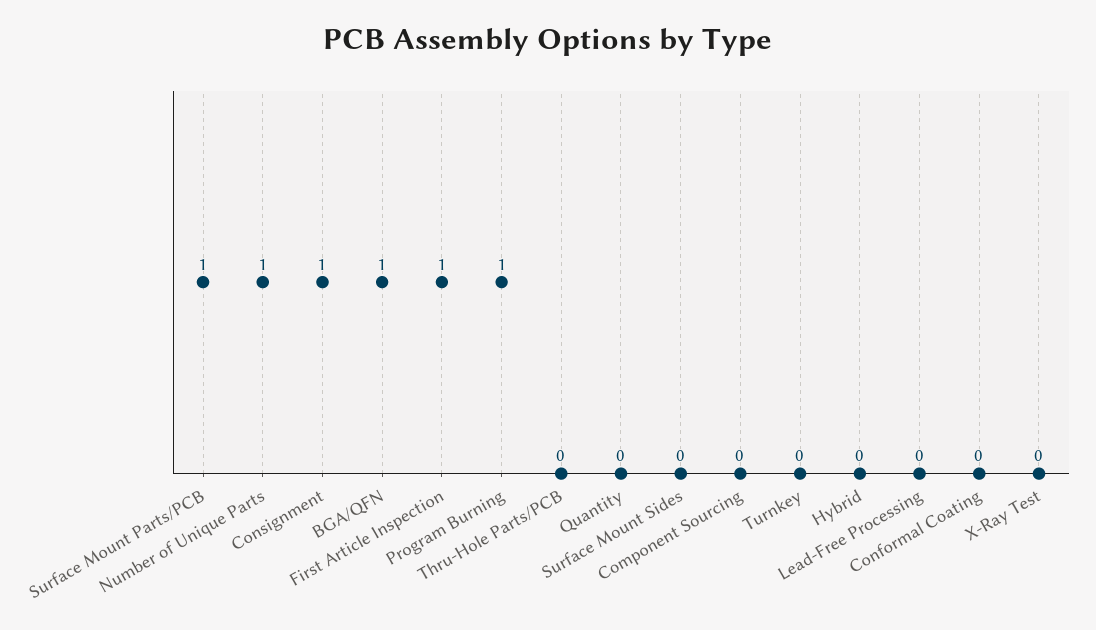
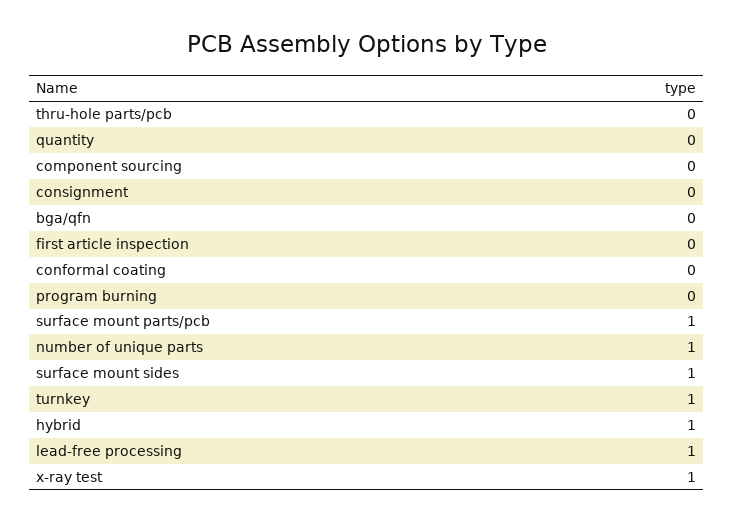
  {
    "Surface Mount Parts/PCB": 1,
    "Number of Unique Parts": 1,
-   "Consignment": 1,
+   "Consignment": 0,
-   "BGA/QFN": 1,
+   "BGA/QFN": 0,
-   "First Article Inspection": 1,
+   "First Article Inspection": 0,
-   "Program Burning": 1,
+   "Program Burning": 0,
    "Thru-Hole Parts/PCB": 0,
    "Quantity": 0,
-   "Surface Mount Sides": 0,
+   "Surface Mount Sides": 1,
    "Component Sourcing": 0,
-   "Turnkey": 0,
+   "Turnkey": 1,
-   "Hybrid": 0,
+   "Hybrid": 1,
-   "Lead-Free Processing": 0,
+   "Lead-Free Processing": 1,
    "Conformal Coating": 0,
-   "X-Ray Test": 0
+   "X-Ray Test": 1
  }

